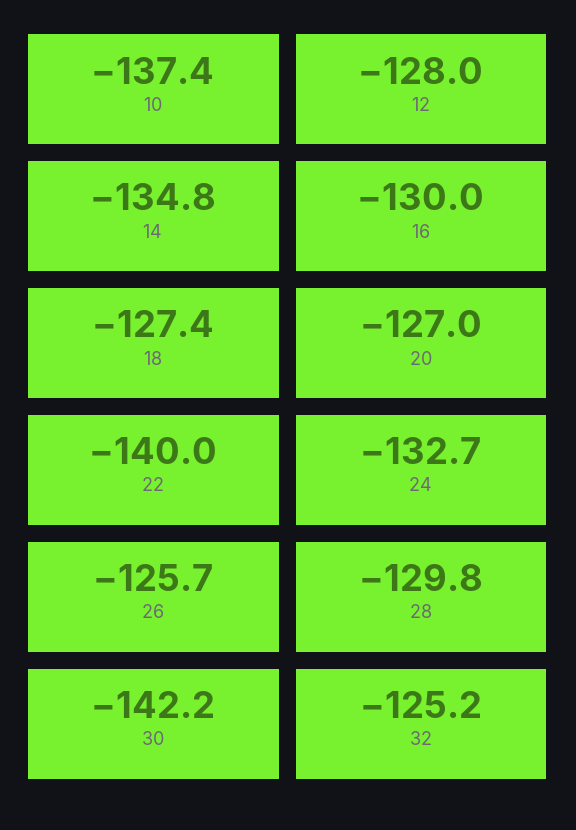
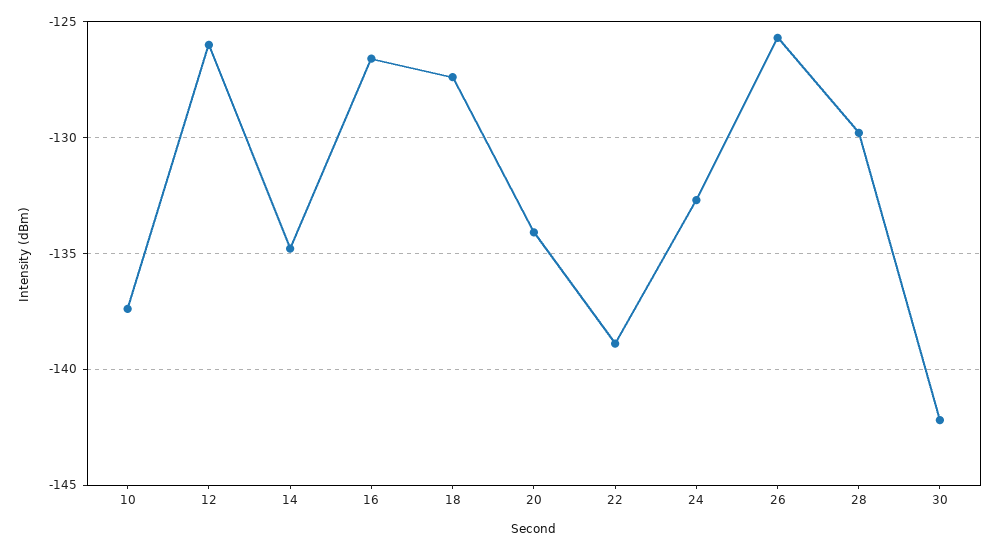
  {
    "10": -137.4,
-   "12": -128,
+   "12": -126,
    "14": -134.8,
-   "16": -130,
+   "16": -126.5,
    "18": -127.4,
-   "20": -127,
+   "20": -134,
-   "22": -140,
+   "22": -139,
    "24": -132.7,
    "26": -125.7,
    "28": -129.8,
-   "30": -142.2,
+   "30": -142.2
-   "32": -125.2
  }

